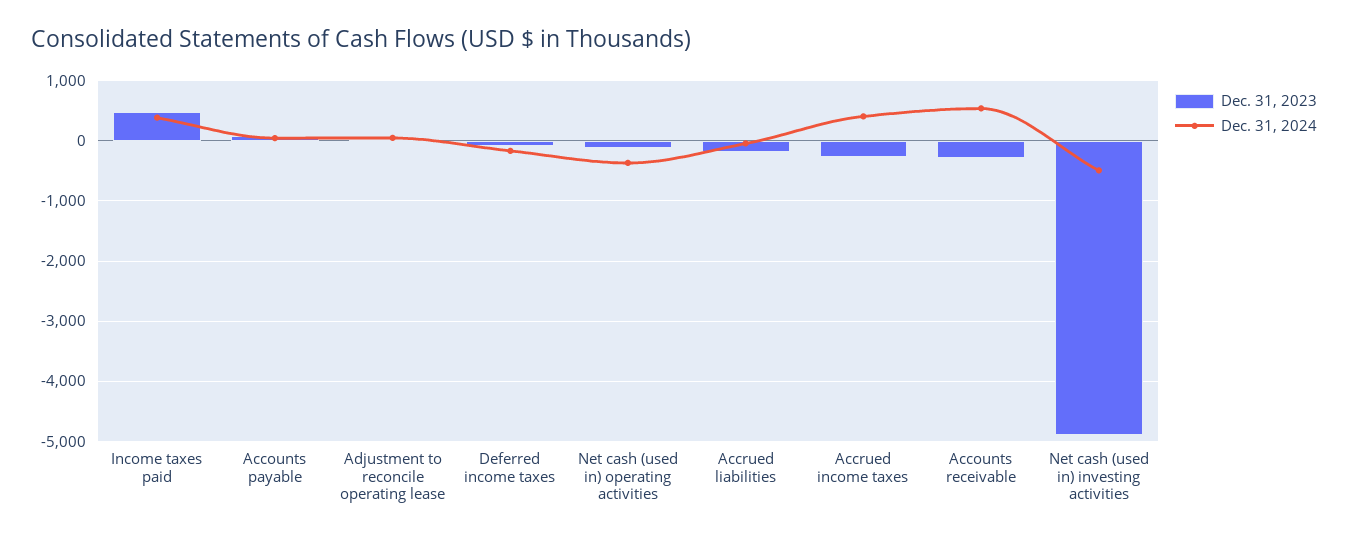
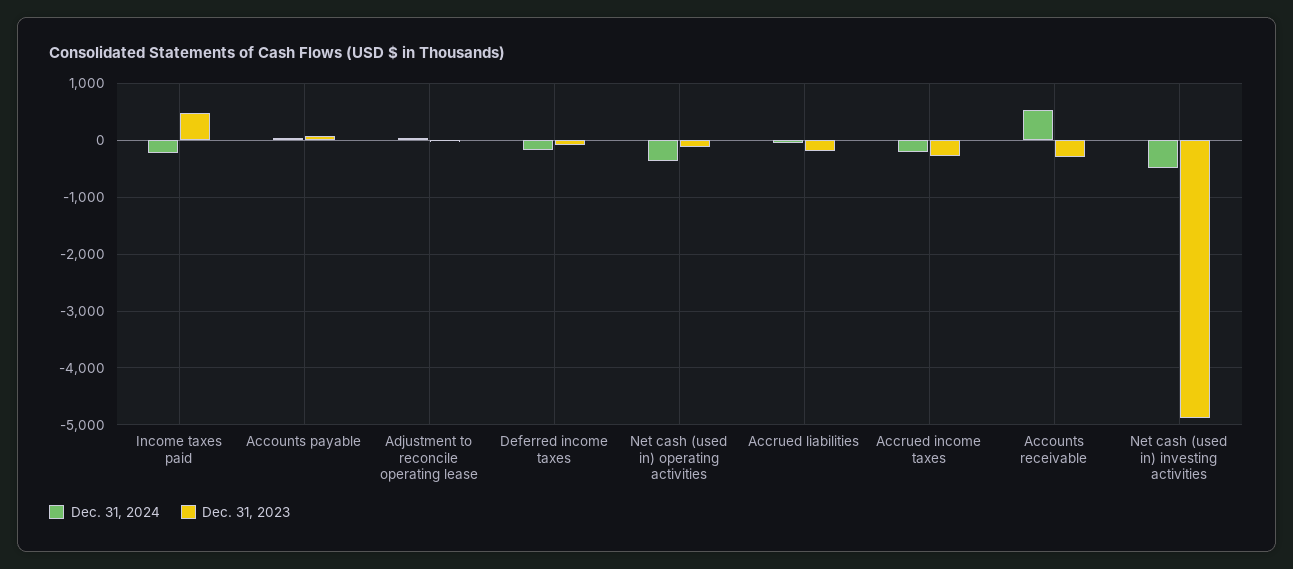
  {
    "Dec. 31, 2023": {
      "Income taxes paid": 500,
      "Accounts payable": 100,
      "Adjustment to reconcile operating lease": 0,
      "Deferred income taxes": -100,
      "Net cash (used in) operating activities": -100,
      "Accrued liabilities": -200,
      "Accrued income taxes": -300,
      "Accounts receivable": -300,
      "Net cash (used in) investing activities": -4900
    },
    "Dec. 31, 2024": {
-     "Income taxes paid": 400,
+     "Income taxes paid": -200,
      "Accounts payable": 0,
      "Adjustment to reconcile operating lease": 0,
      "Deferred income taxes": -200,
      "Net cash (used in) operating activities": -400,
      "Accrued liabilities": 0,
-     "Accrued income taxes": 400,
+     "Accrued income taxes": -200,
      "Accounts receivable": 500,
      "Net cash (used in) investing activities": -500
    }
  }

